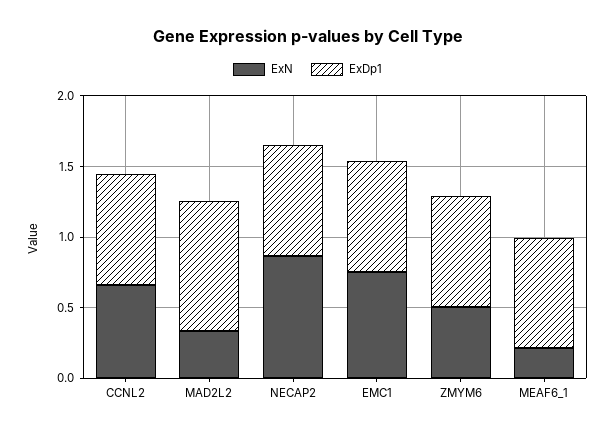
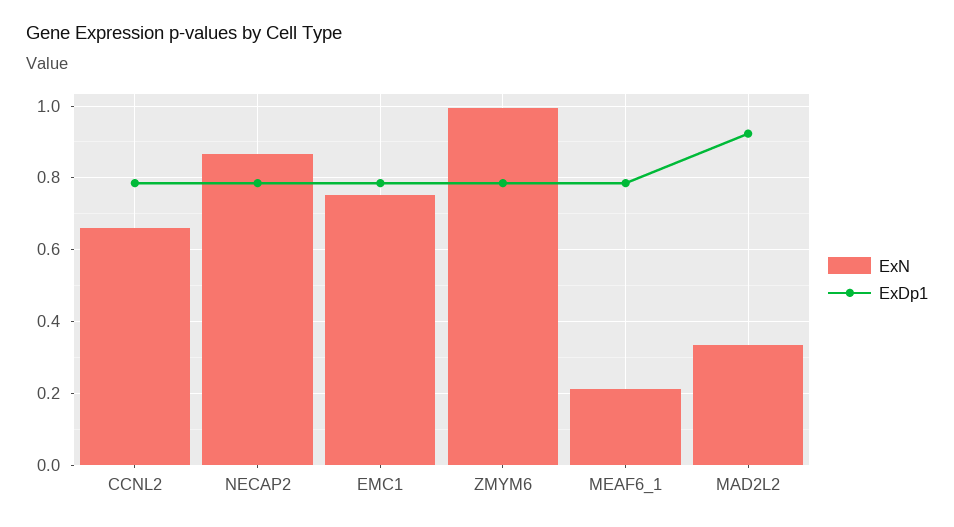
  {
    "ExN": {
      "CCNL2": 0.66,
      "MAD2L2": 0.34,
      "NECAP2": 0.86,
      "EMC1": 0.76,
-     "ZMYM6": 0.5,
+     "ZMYM6": 1,
      "MEAF6_1": 0.22
    },
    "ExDp1": {
      "CCNL2": 0.78,
      "MAD2L2": 0.92,
      "NECAP2": 0.78,
      "EMC1": 0.78,
      "ZMYM6": 0.78,
      "MEAF6_1": 0.78
    }
  }

